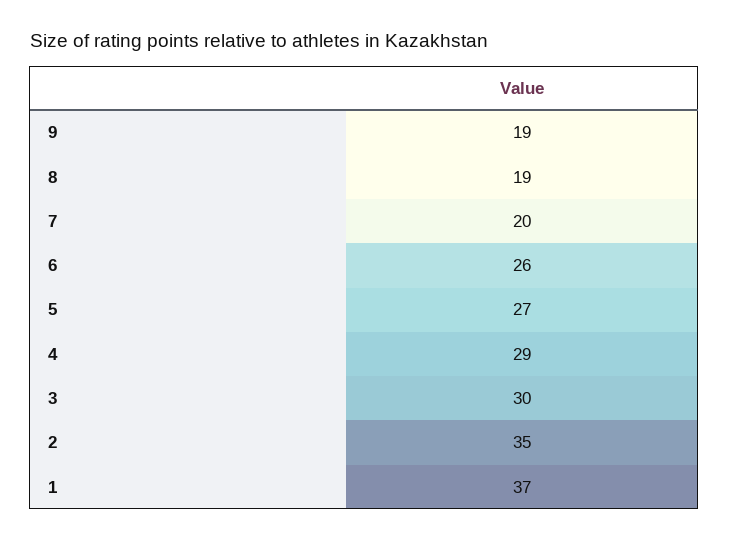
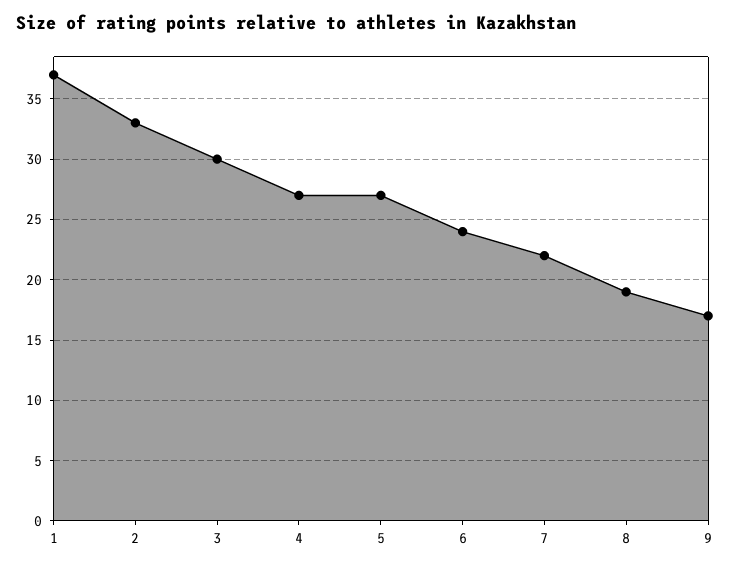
  {
-   "9": 19,
+   "9": 17,
    "8": 19,
-   "7": 20,
+   "7": 22,
-   "6": 26,
+   "6": 24,
    "5": 27,
-   "4": 29,
+   "4": 27,
    "3": 30,
-   "2": 35,
+   "2": 33,
    "1": 37
  }

